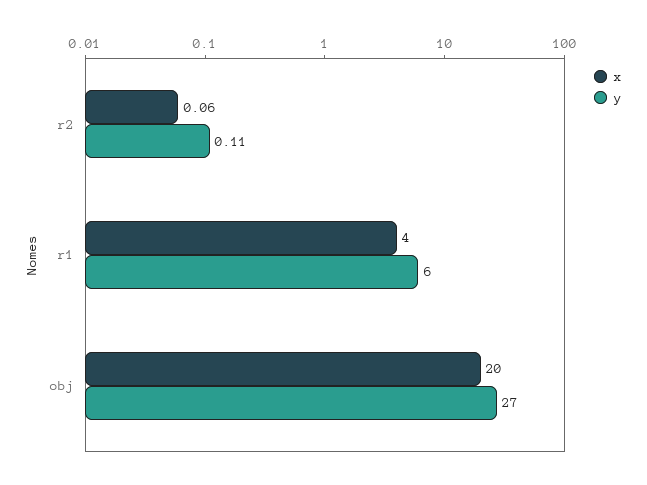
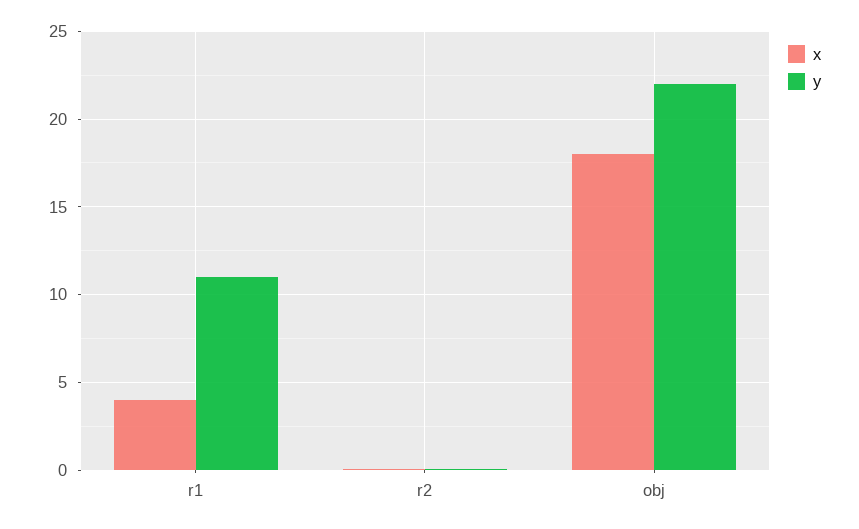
  {
    "x": {
      "r2": 0.06,
      "r1": 4,
-     "obj": 20
+     "obj": 18
    },
    "y": {
      "r2": 0.11,
-     "r1": 6,
+     "r1": 11,
-     "obj": 27
+     "obj": 22
    }
  }

